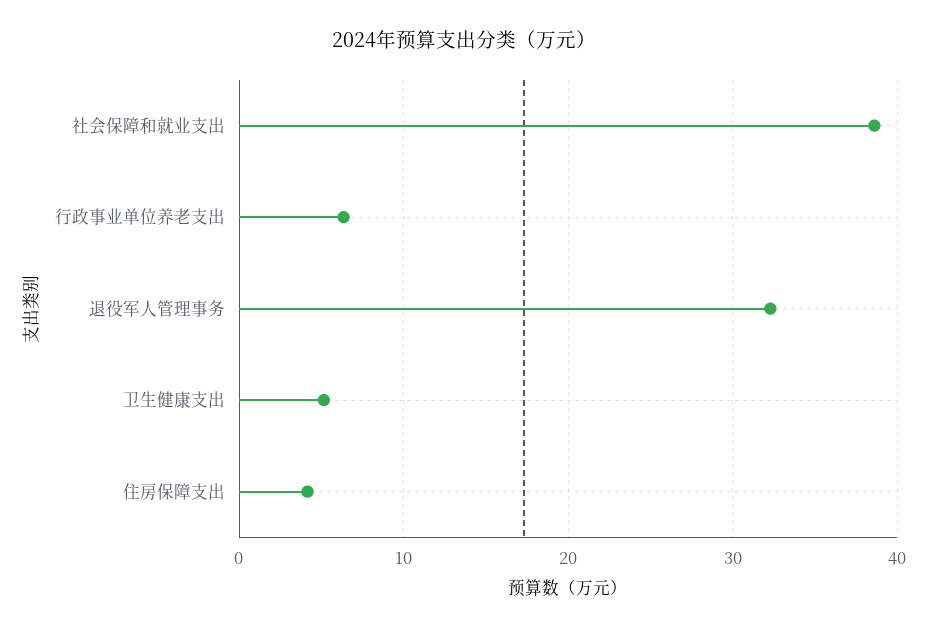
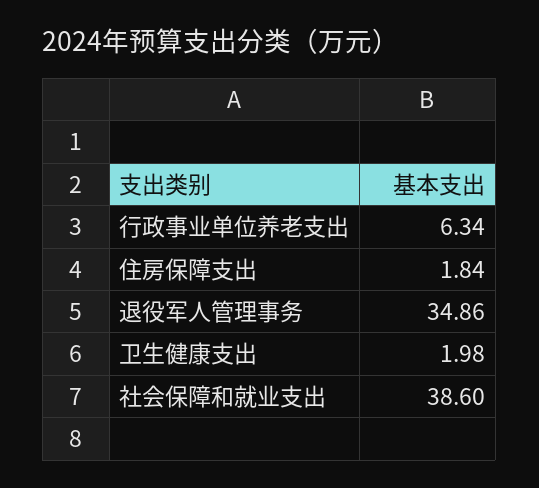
  {
    "社会保障和就业支出": 38.6,
    "行政事业单位养老支出": 6.34,
-   "退役军人管理事务": 32,
+   "退役军人管理事务": 34.86,
-   "卫生健康支出": 5,
+   "卫生健康支出": 1.98,
-   "住房保障支出": 4
+   "住房保障支出": 1.84
  }

